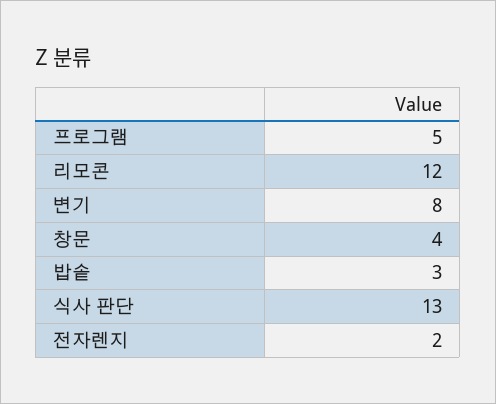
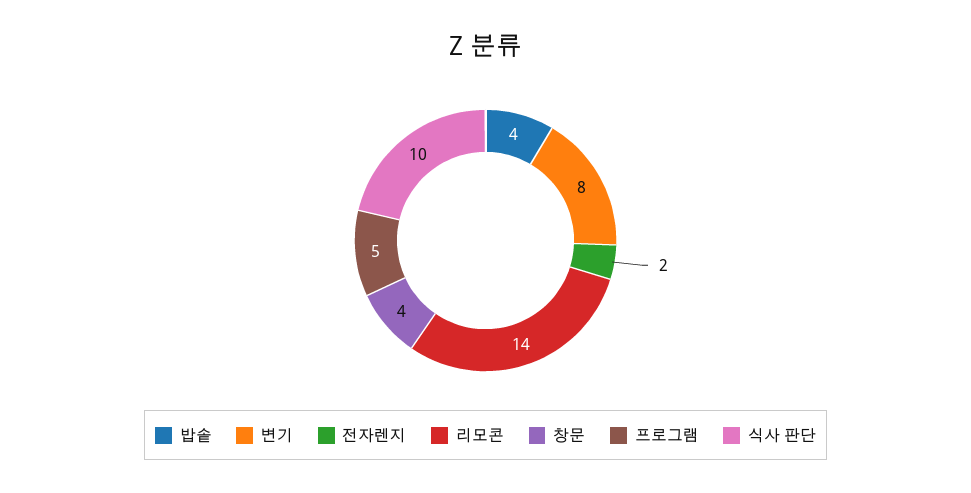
  {
    "프로그램": 5,
-   "리모콘": 12,
+   "리모콘": 14,
    "변기": 8,
    "창문": 4,
-   "밥솥": 3,
+   "밥솥": 4,
-   "식사 판단": 13,
+   "식사 판단": 10,
    "전자렌지": 2
  }

